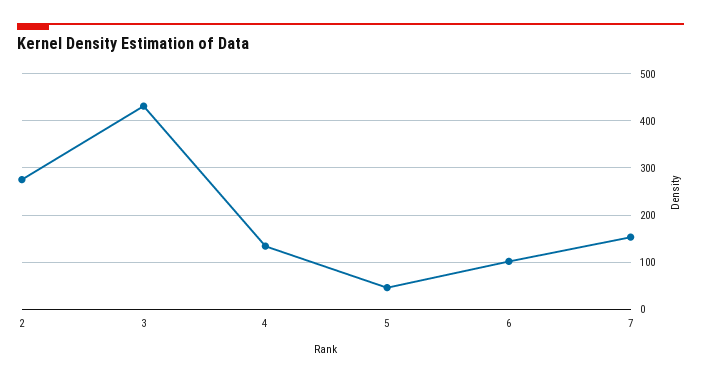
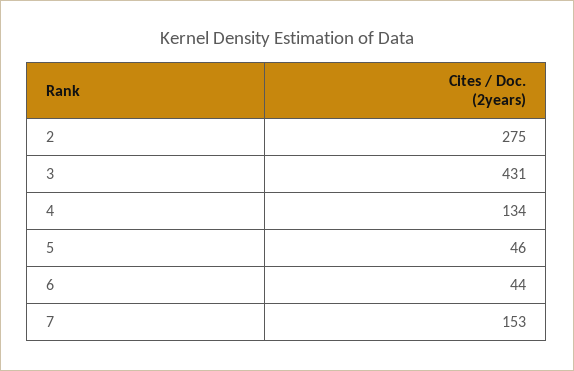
  {
    "2": 275,
    "3": 431,
    "4": 134,
    "5": 46,
-   "6": 100,
+   "6": 44,
    "7": 153
  }

